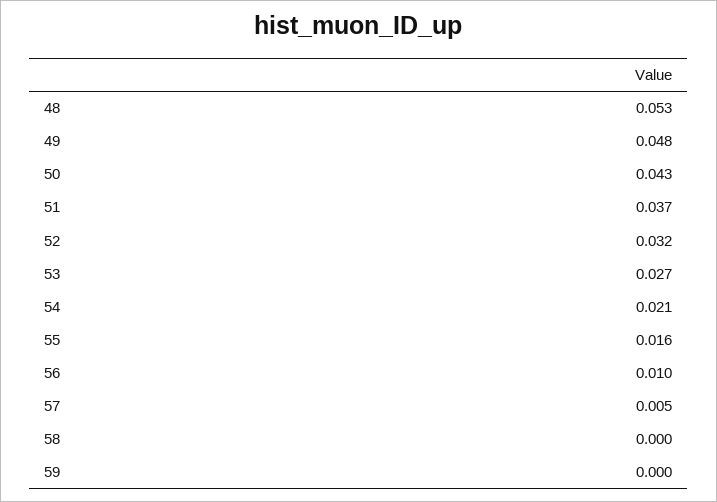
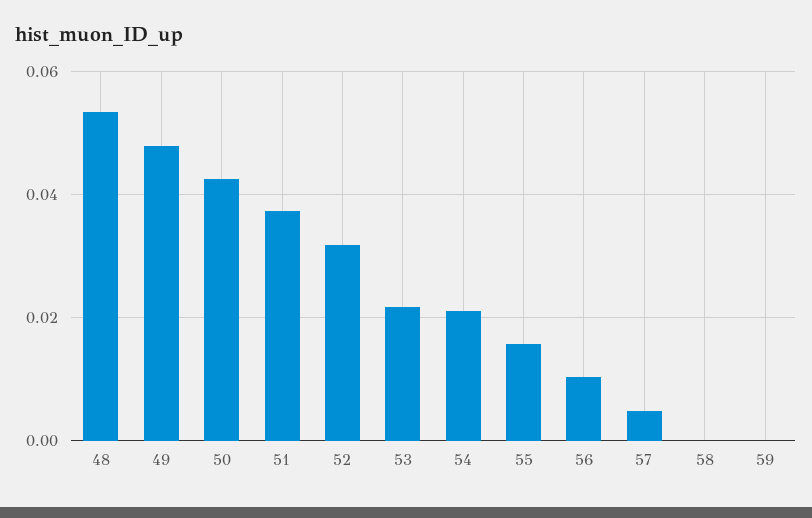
  {
    "48": 0.053,
    "49": 0.048,
    "50": 0.043,
    "51": 0.037,
    "52": 0.032,
-   "53": 0.027,
+   "53": 0.022,
    "54": 0.021,
    "55": 0.016,
    "56": 0.01,
    "57": 0.005,
    "58": 0,
    "59": 0
  }

